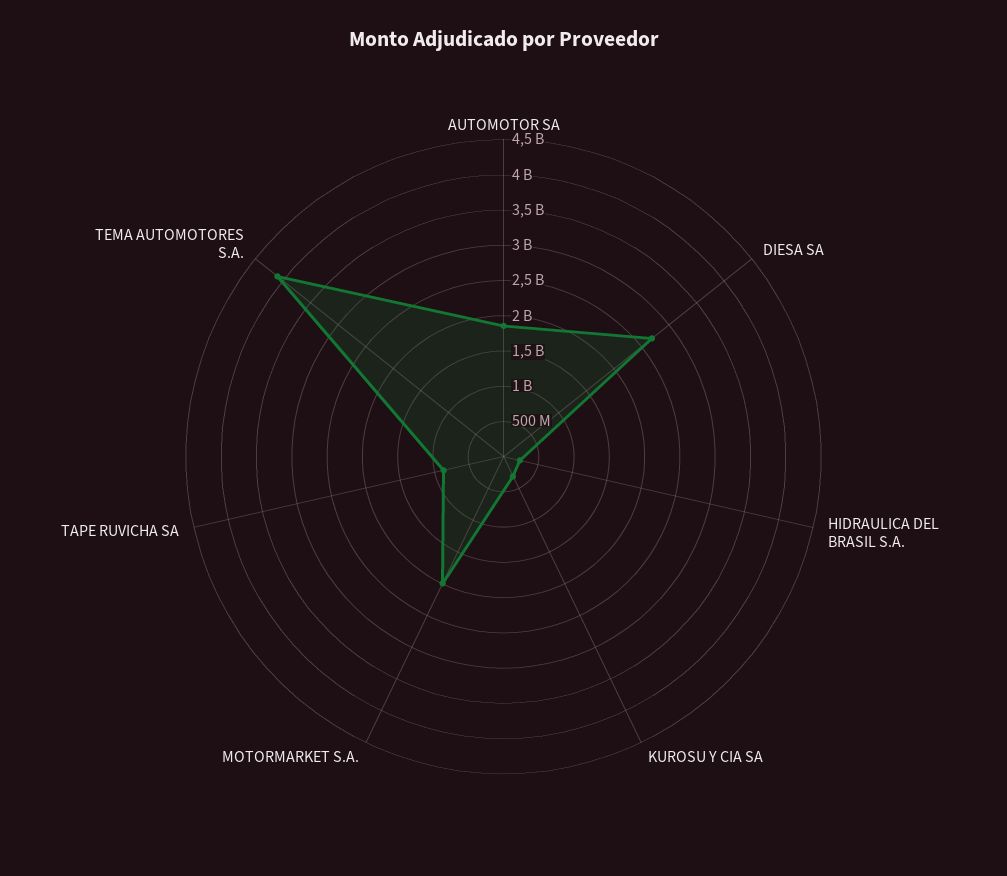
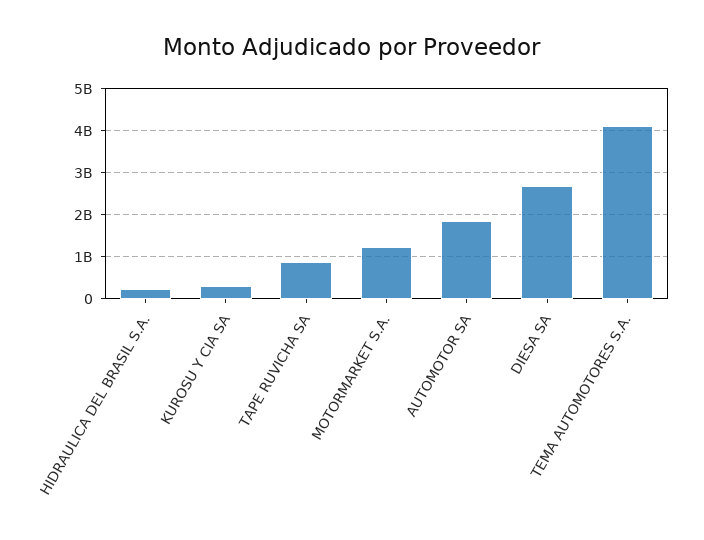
  {
    "AUTOMOTOR SA": 1800000000,
    "DIESA SA": 2600000000,
    "HIDRAULICA DEL BRASIL S.A.": 200000000,
    "KUROSU Y CIA SA": 400000000,
-   "MOTORMARKET S.A.": 2000000000,
+   "MOTORMARKET S.A.": 1200000000,
    "TAPE RUVICHA SA": 800000000,
    "TEMA AUTOMOTORES S.A.": 4200000000
  }

